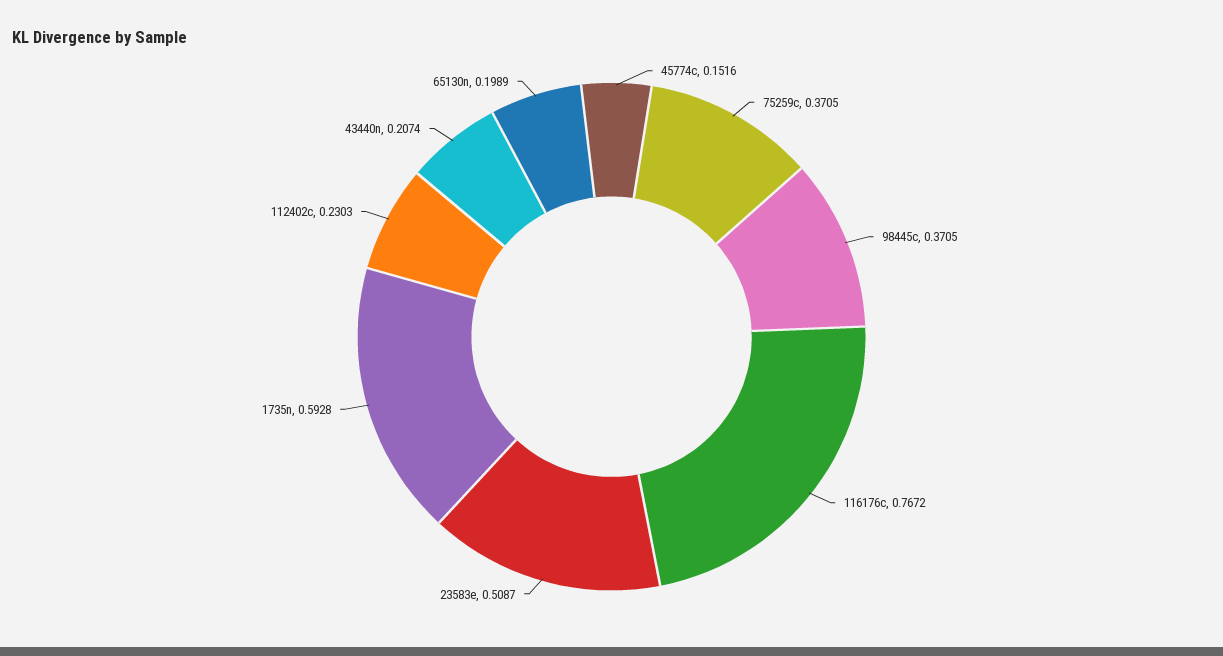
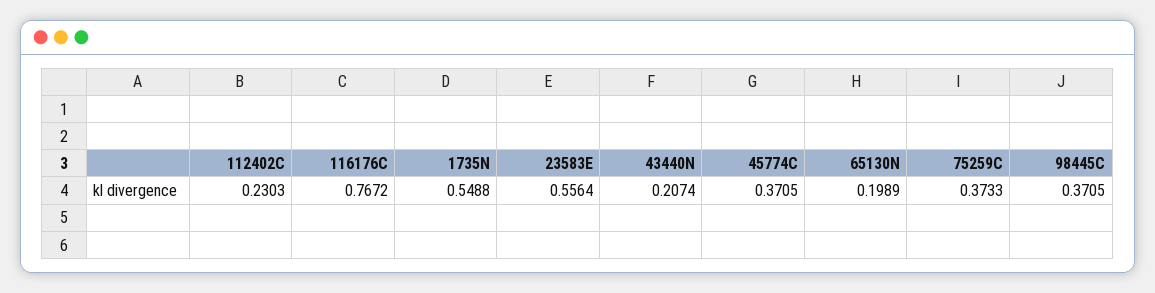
  {
-   "45774c": 0.1516,
+   "45774c": 0.3705,
-   "75259c": 0.3705,
+   "75259c": 0.3733,
    "98445c": 0.3705,
    "116176c": 0.7672,
-   "23583e": 0.5087,
+   "23583e": 0.5564,
-   "1735n": 0.5928,
+   "1735n": 0.5488,
    "112402c": 0.2303,
    "43440n": 0.2074,
    "65130n": 0.1989
  }

